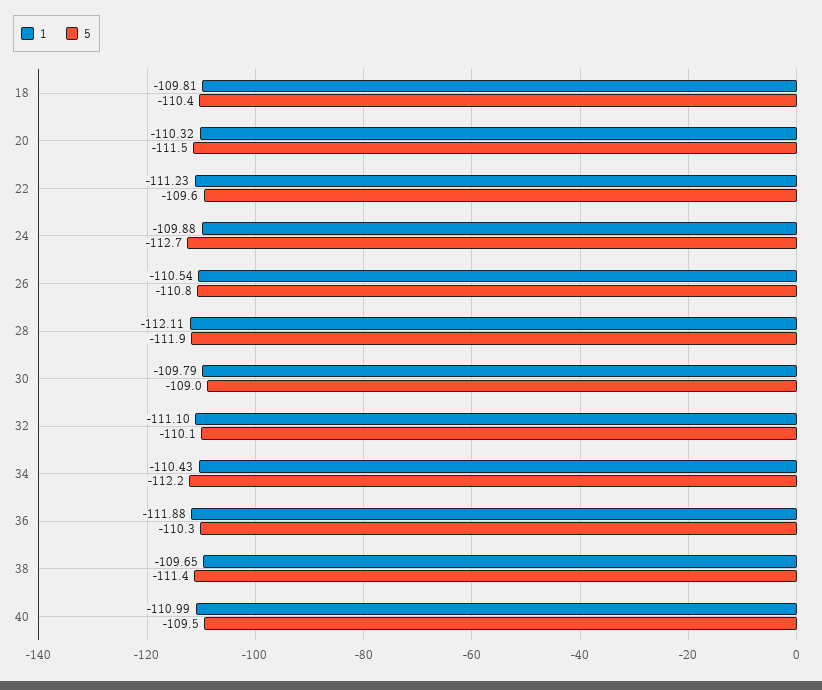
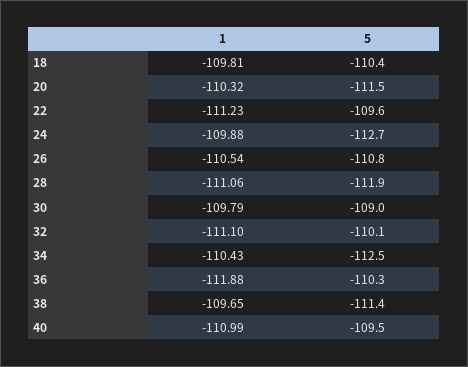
  {
    "1": {
      "18": -109.81,
      "20": -110.32,
      "22": -111.23,
      "24": -109.88,
      "26": -110.54,
-     "28": -112.11,
+     "28": -111.06,
      "30": -109.79,
      "32": -111.1,
      "34": -110.43,
      "36": -111.88,
      "38": -109.65,
      "40": -110.99
    },
    "5": {
      "18": -110.4,
      "20": -111.5,
      "22": -109.6,
      "24": -112.7,
      "26": -110.8,
      "28": -111.9,
      "30": -109,
      "32": -110.1,
-     "34": -112.2,
+     "34": -112.5,
      "36": -110.3,
      "38": -111.4,
      "40": -109.5
    }
  }

